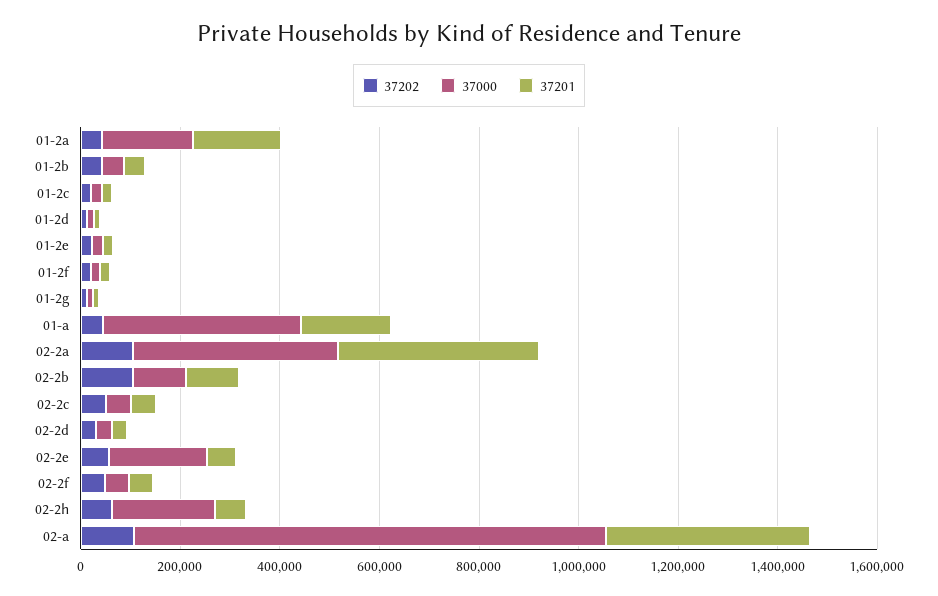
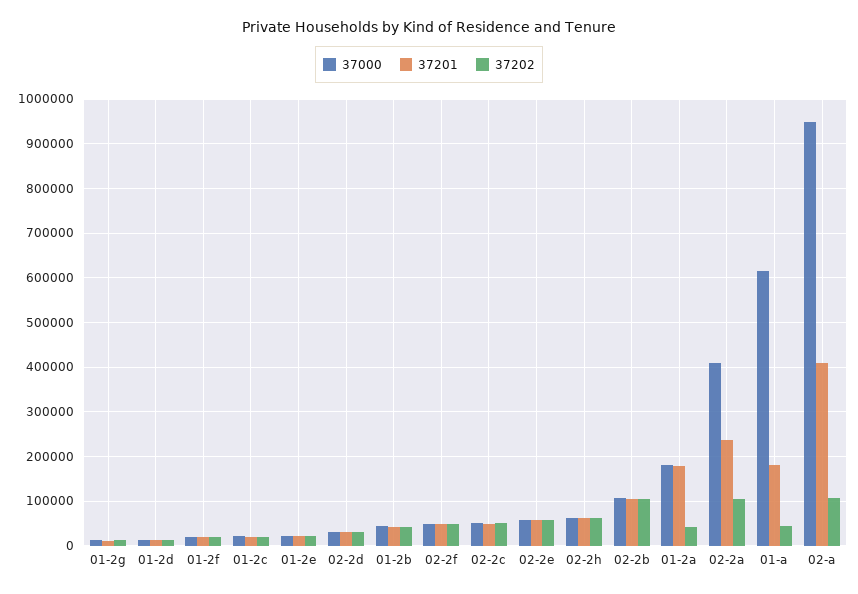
  {
    "37202": {
      "01-2a": 40000,
      "01-2b": 40000,
      "01-2c": 20000,
      "01-2d": 20000,
      "01-2e": 20000,
      "01-2f": 20000,
      "01-2g": 20000,
      "01-a": 40000,
      "02-2a": 100000,
      "02-2b": 100000,
      "02-2c": 60000,
      "02-2d": 40000,
      "02-2e": 60000,
      "02-2f": 40000,
      "02-2h": 60000,
      "02-a": 100000
    },
    "37000": {
      "01-2a": 180000,
      "01-2b": 40000,
      "01-2c": 20000,
      "01-2d": 20000,
      "01-2e": 20000,
      "01-2f": 20000,
      "01-2g": 20000,
-     "01-a": 400000,
+     "01-a": 620000,
      "02-2a": 420000,
      "02-2b": 100000,
      "02-2c": 60000,
      "02-2d": 40000,
-     "02-2e": 200000,
+     "02-2e": 60000,
      "02-2f": 40000,
-     "02-2h": 200000,
+     "02-2h": 60000,
      "02-a": 940000
    },
    "37201": {
      "01-2a": 180000,
      "01-2b": 40000,
      "01-2c": 20000,
      "01-2d": 20000,
      "01-2e": 20000,
      "01-2f": 20000,
      "01-2g": 20000,
      "01-a": 180000,
-     "02-2a": 400000,
+     "02-2a": 240000,
      "02-2b": 100000,
      "02-2c": 40000,
      "02-2d": 40000,
      "02-2e": 60000,
      "02-2f": 40000,
      "02-2h": 60000,
      "02-a": 420000
    }
  }

